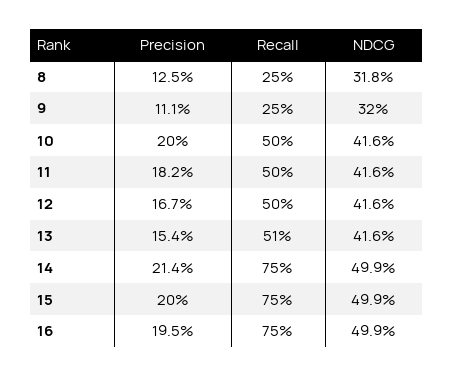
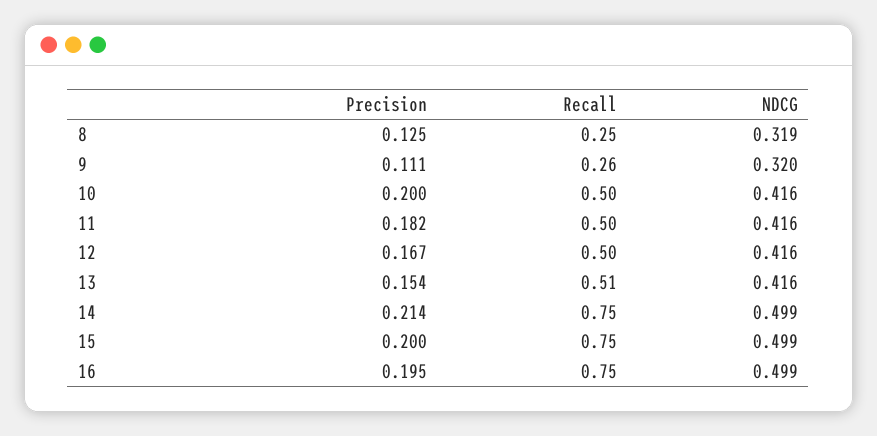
  {
    "Precision": {
      "8": 0.125,
      "9": 0.111,
      "10": 0.2,
      "11": 0.182,
      "12": 0.167,
      "13": 0.154,
      "14": 0.214,
      "15": 0.2,
      "16": 0.195
    },
    "Recall": {
      "8": 0.25,
-     "9": 0.25,
+     "9": 0.26,
      "10": 0.5,
      "11": 0.5,
      "12": 0.5,
      "13": 0.51,
      "14": 0.75,
      "15": 0.75,
      "16": 0.75
    },
    "NDCG": {
-     "8": 0.318,
+     "8": 0.319,
      "9": 0.32,
      "10": 0.416,
      "11": 0.416,
      "12": 0.416,
      "13": 0.416,
      "14": 0.499,
      "15": 0.499,
      "16": 0.499
    }
  }

